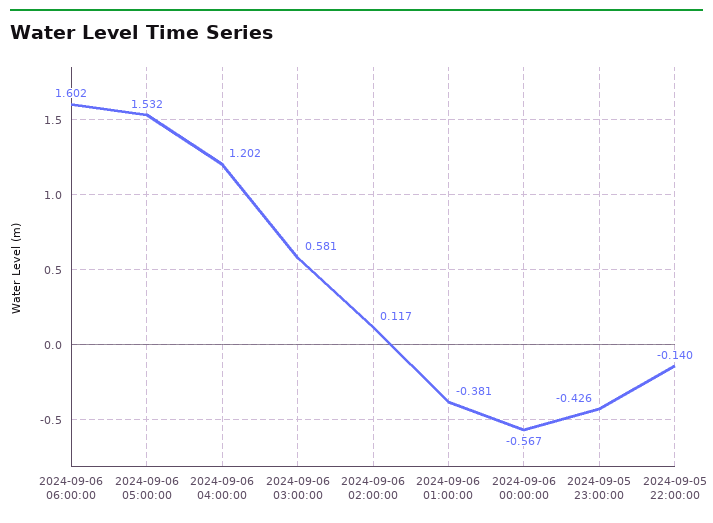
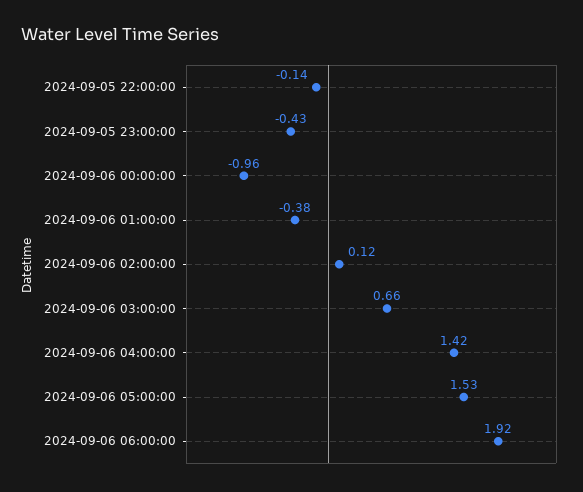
  {
-   "2024-09-06 06:00:00": 1.602,
+   "2024-09-06 06:00:00": 1.92,
    "2024-09-06 05:00:00": 1.532,
-   "2024-09-06 04:00:00": 1.202,
+   "2024-09-06 04:00:00": 1.42,
-   "2024-09-06 03:00:00": 0.581,
+   "2024-09-06 03:00:00": 0.66,
    "2024-09-06 02:00:00": 0.117,
    "2024-09-06 01:00:00": -0.381,
-   "2024-09-06 00:00:00": -0.567,
+   "2024-09-06 00:00:00": -0.96,
    "2024-09-05 23:00:00": -0.426,
    "2024-09-05 22:00:00": -0.14
  }

